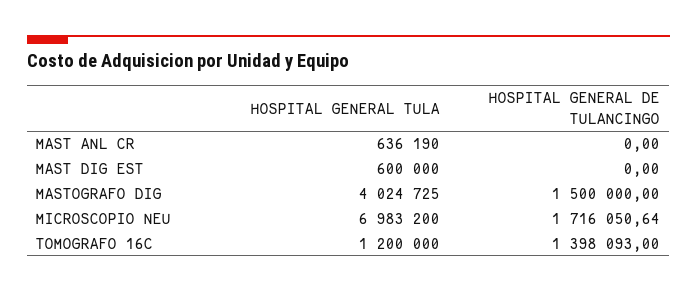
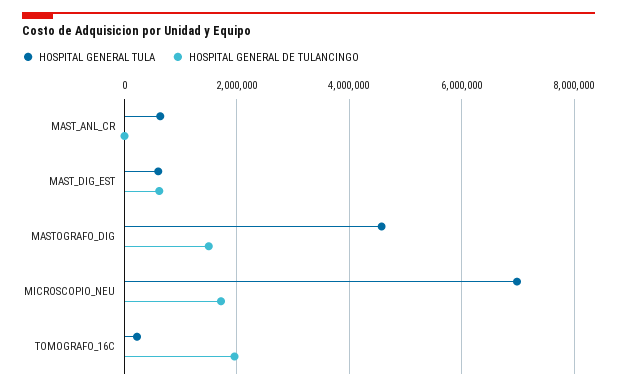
  {
    "HOSPITAL GENERAL TULA": {
      "MAST ANL CR": 636190,
      "MAST DIG EST": 600000,
-     "MASTOGRAFO DIG": 4024725,
+     "MASTOGRAFO DIG": 4600000,
      "MICROSCOPIO NEU": 6983200,
-     "TOMOGRAFO 16C": 1200000
+     "TOMOGRAFO 16C": 200000
    },
    "HOSPITAL GENERAL DE TULANCINGO": {
      "MAST ANL CR": 0,
-     "MAST DIG EST": 0,
+     "MAST DIG EST": 600000,
      "MASTOGRAFO DIG": 1500000,
      "MICROSCOPIO NEU": 1716050.64,
-     "TOMOGRAFO 16C": 1398093
+     "TOMOGRAFO 16C": 2000000
    }
  }

